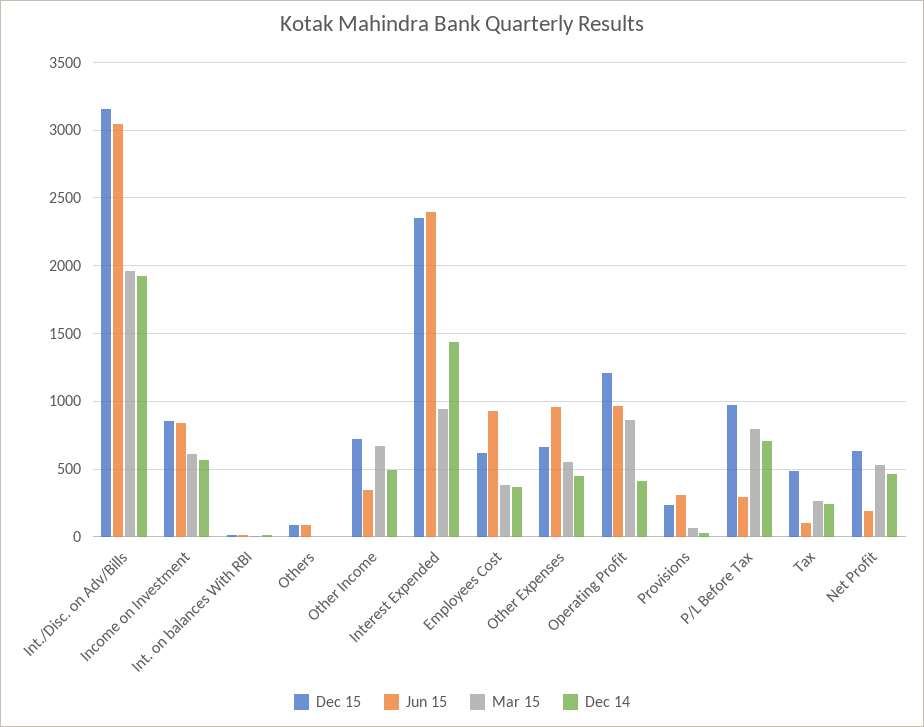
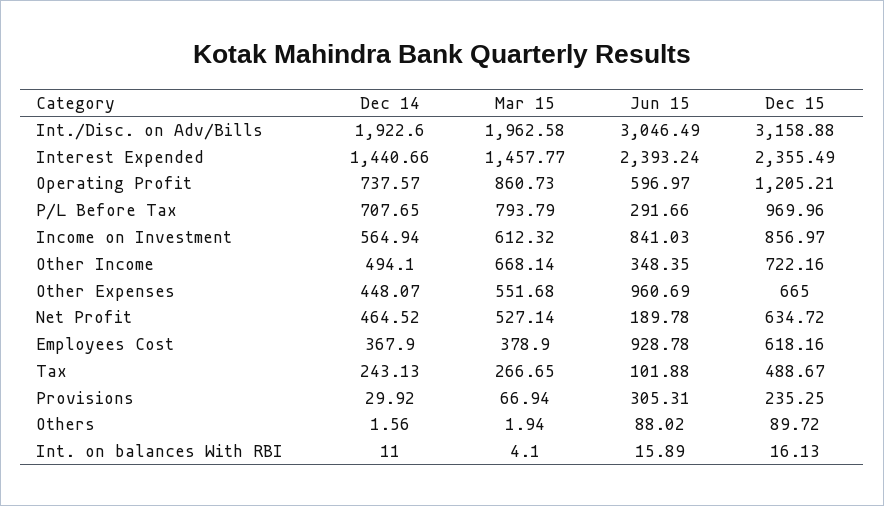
  {
    "Dec 15": {
      "Int./Disc. on Adv/Bills": 3158.88,
      "Income on Investment": 856.97,
      "Int. on balances With RBI": 16.13,
      "Others": 89.72,
      "Other Income": 722.16,
      "Interest Expended": 2355.49,
      "Employees Cost": 618.16,
      "Other Expenses": 665,
      "Operating Profit": 1205.21,
      "Provisions": 235.25,
      "P/L Before Tax": 969.96,
      "Tax": 488.67,
      "Net Profit": 634.72
    },
    "Jun 15": {
      "Int./Disc. on Adv/Bills": 3046.49,
      "Income on Investment": 841.03,
      "Int. on balances With RBI": 15.89,
      "Others": 88.02,
      "Other Income": 348.35,
      "Interest Expended": 2393.24,
      "Employees Cost": 928.78,
      "Other Expenses": 960.69,
-     "Operating Profit": 950,
+     "Operating Profit": 596.97,
      "Provisions": 305.31,
      "P/L Before Tax": 291.66,
      "Tax": 101.88,
      "Net Profit": 189.78
    },
    "Mar 15": {
      "Int./Disc. on Adv/Bills": 1962.58,
      "Income on Investment": 612.32,
      "Int. on balances With RBI": 4.1,
      "Others": 1.94,
      "Other Income": 668.14,
-     "Interest Expended": 950,
+     "Interest Expended": 1457.77,
      "Employees Cost": 378.9,
      "Other Expenses": 551.68,
      "Operating Profit": 860.73,
      "Provisions": 66.94,
      "P/L Before Tax": 793.79,
      "Tax": 266.65,
      "Net Profit": 527.14
    },
    "Dec 14": {
      "Int./Disc. on Adv/Bills": 1922.6,
      "Income on Investment": 564.94,
      "Int. on balances With RBI": 11,
      "Others": 1.56,
      "Other Income": 494.1,
      "Interest Expended": 1440.66,
      "Employees Cost": 367.9,
      "Other Expenses": 448.07,
-     "Operating Profit": 400,
+     "Operating Profit": 737.57,
      "Provisions": 29.92,
      "P/L Before Tax": 707.65,
      "Tax": 243.13,
      "Net Profit": 464.52
    }
  }

